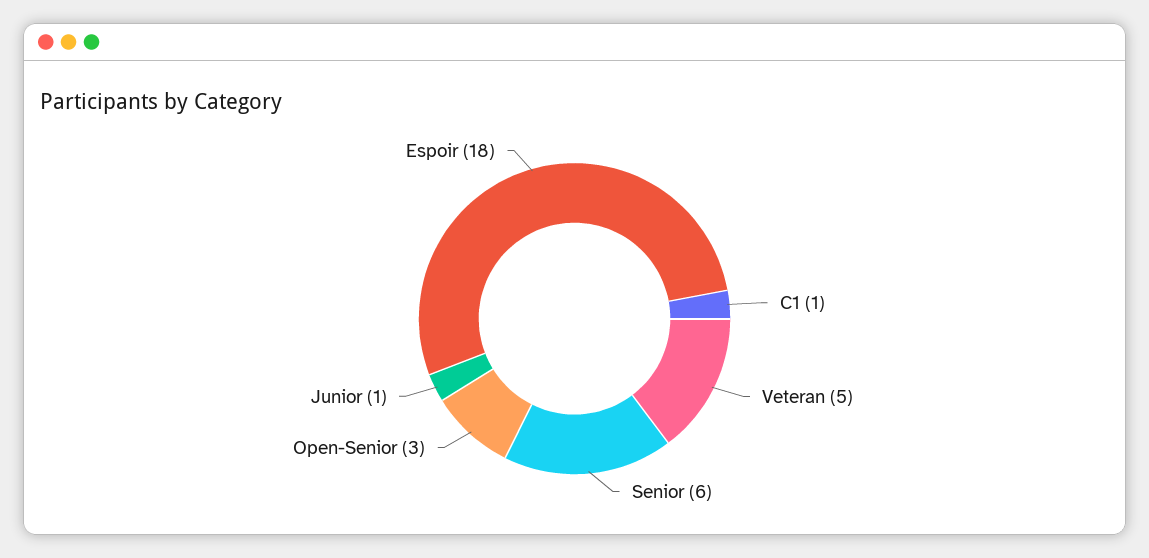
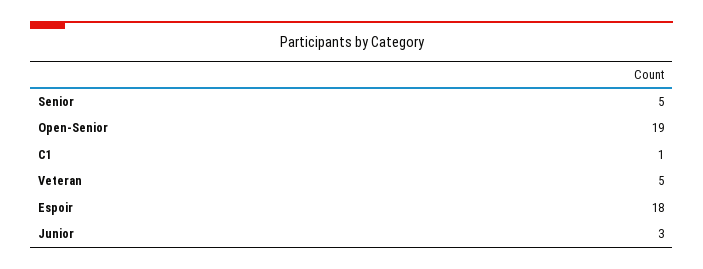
  {
    "C1": 1,
    "Veteran": 5,
-   "Senior": 6,
+   "Senior": 5,
-   "Open-Senior": 3,
+   "Open-Senior": 19,
-   "Junior": 1,
+   "Junior": 3,
    "Espoir": 18
  }

